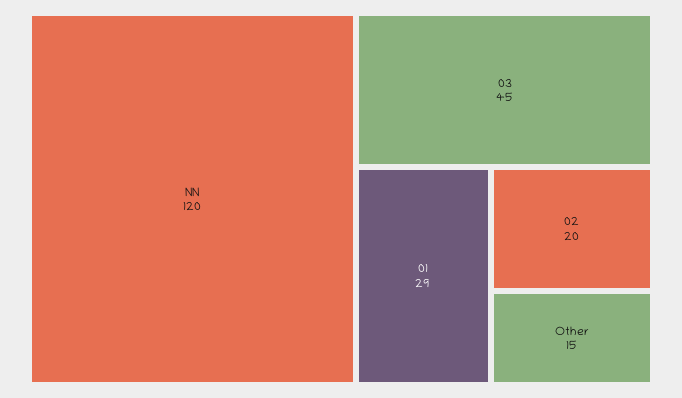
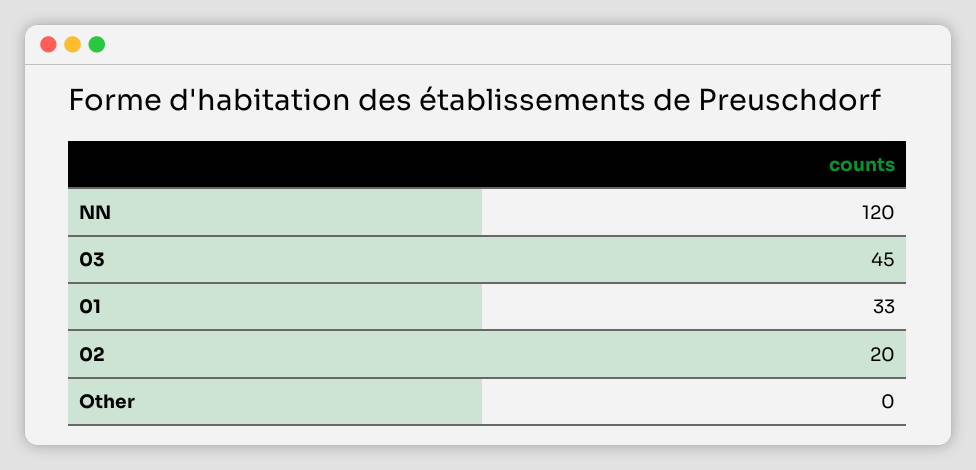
  {
    "NN": 120,
    "03": 45,
-   "01": 29,
+   "01": 33,
    "02": 20,
-   "Other": 15
+   "Other": 0
  }

